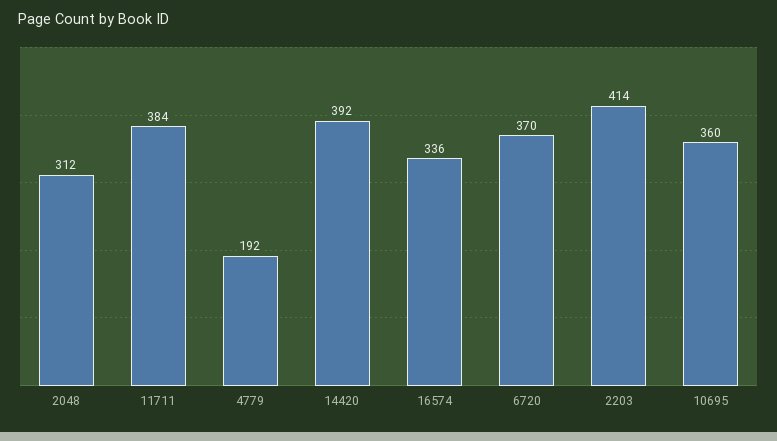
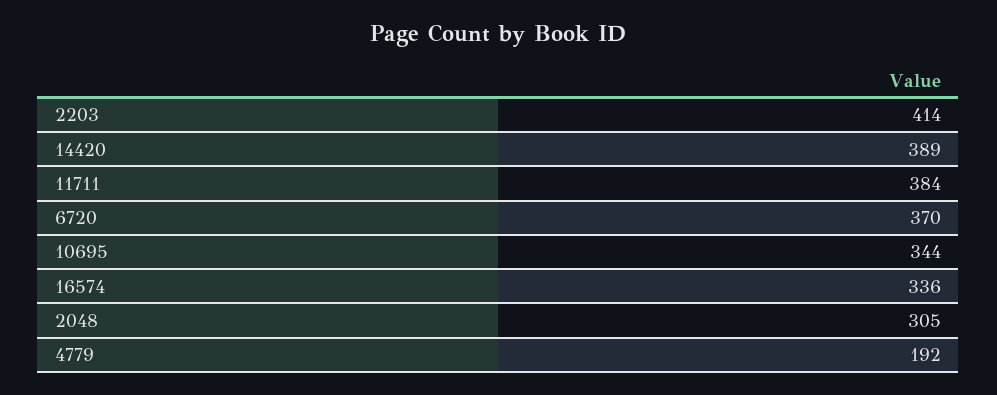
  {
-   "2048": 312,
+   "2048": 305,
    "11711": 384,
    "4779": 192,
-   "14420": 392,
+   "14420": 389,
    "16574": 336,
    "6720": 370,
    "2203": 414,
-   "10695": 360
+   "10695": 344
  }

